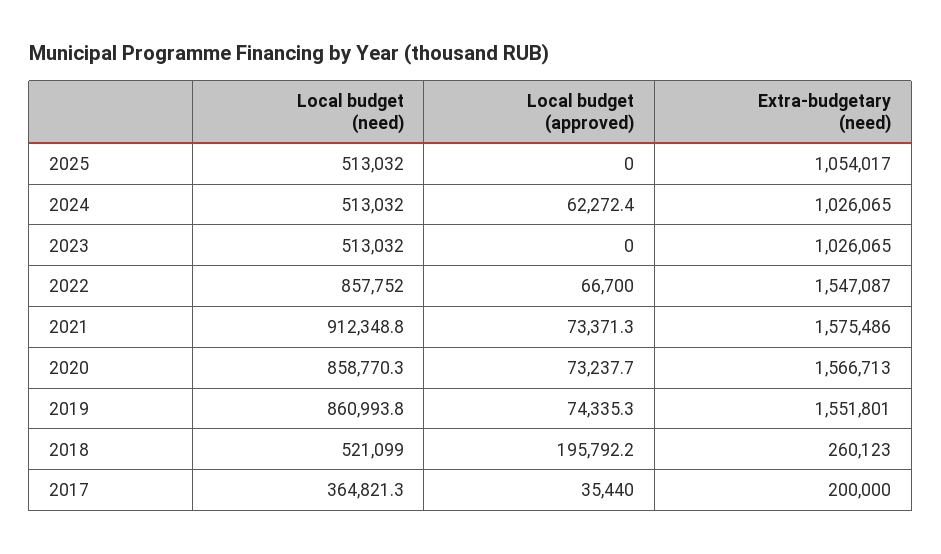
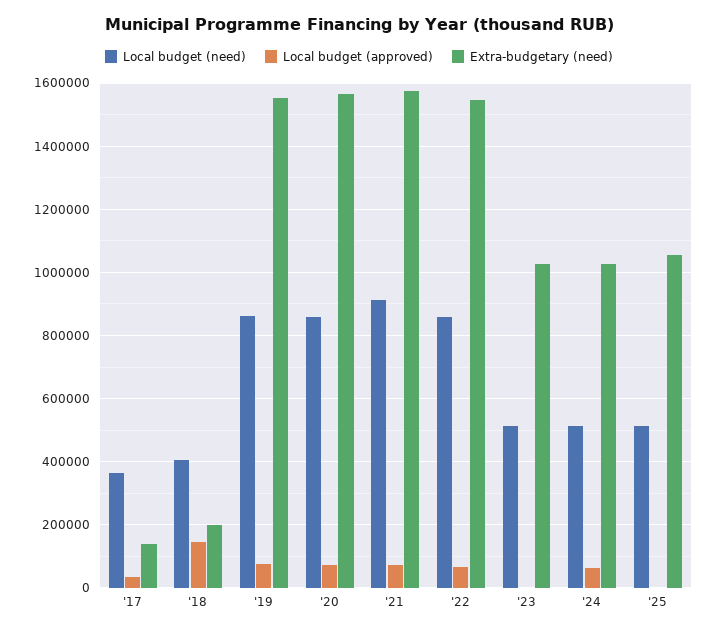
  {
    "Local budget (need)": {
      "2025": 513032,
      "2024": 513032,
      "2023": 513032,
      "2022": 857752,
      "2021": 912348.8,
      "2020": 858770.3,
      "2019": 860993.8,
-     "2018": 521099,
+     "2018": 400000,
      "2017": 364821.3
    },
    "Local budget (approved)": {
      "2025": 0,
      "2024": 62272.4,
      "2023": 0,
      "2022": 66700,
      "2021": 73371.3,
      "2020": 73237.7,
      "2019": 74335.3,
-     "2018": 195792.2,
+     "2018": 140000,
      "2017": 35440
    },
    "Extra-budgetary (need)": {
      "2025": 1054017,
      "2024": 1026065,
      "2023": 1026065,
      "2022": 1547087,
      "2021": 1575486,
      "2020": 1566713,
      "2019": 1551801,
-     "2018": 260123,
+     "2018": 200000,
-     "2017": 200000
+     "2017": 140000
    }
  }

